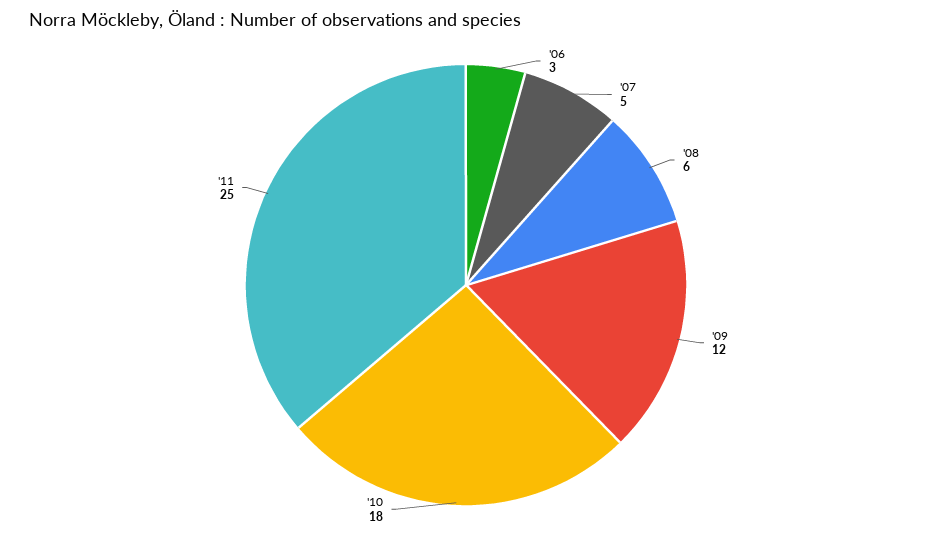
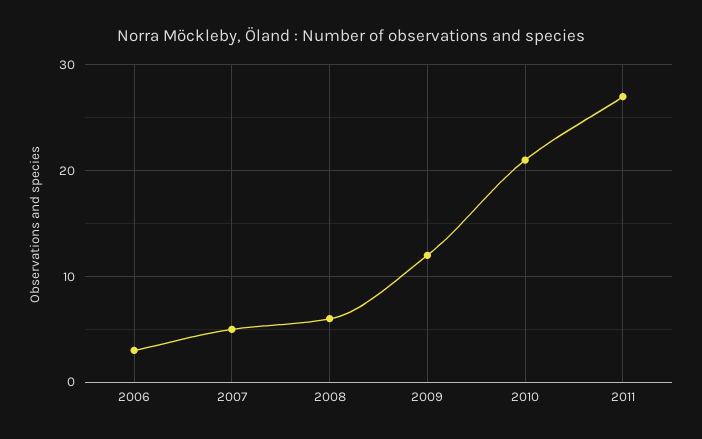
  {
    "'06": 3,
    "'07": 5,
    "'08": 6,
    "'09": 12,
-   "'10": 18,
+   "'10": 21,
-   "'11": 25
+   "'11": 27
  }

